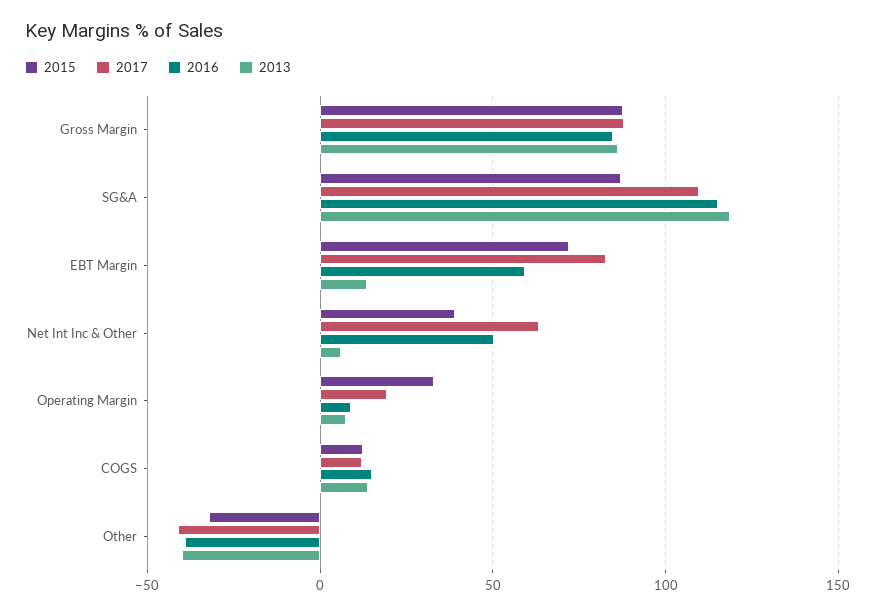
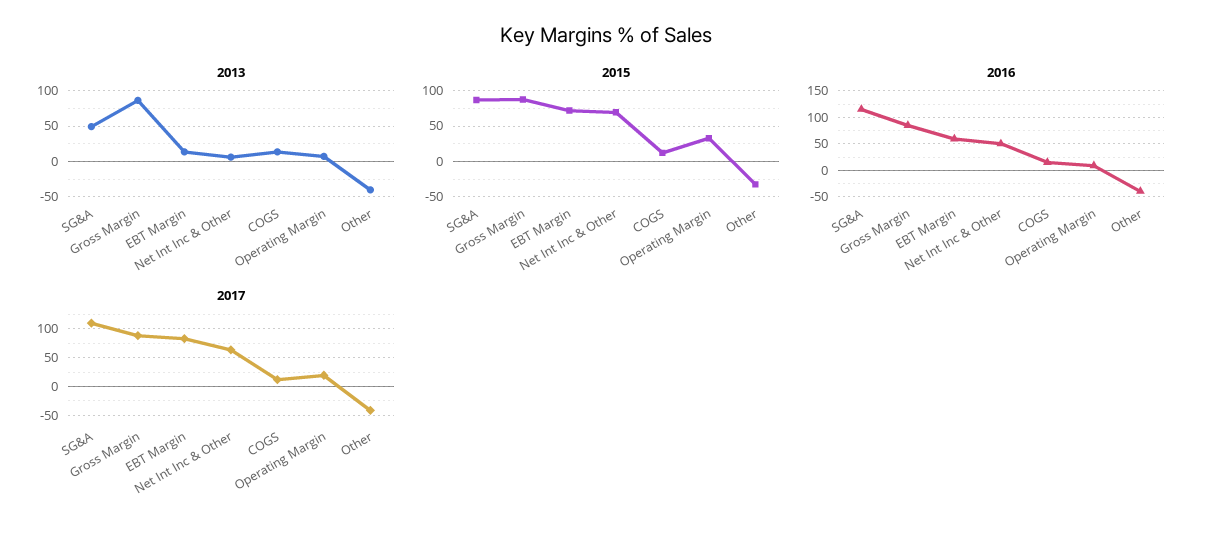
  {
    "2015": {
      "Gross Margin": 90,
      "SG&A": 85,
      "EBT Margin": 70,
-     "Net Int Inc & Other": 40,
+     "Net Int Inc & Other": 70,
      "Operating Margin": 35,
      "COGS": 10,
      "Other": -30
    },
    "2017": {
      "Gross Margin": 90,
      "SG&A": 110,
      "EBT Margin": 85,
      "Net Int Inc & Other": 65,
      "Operating Margin": 20,
      "COGS": 10,
      "Other": -40
    },
    "2016": {
      "Gross Margin": 85,
      "SG&A": 115,
      "EBT Margin": 60,
      "Net Int Inc & Other": 50,
      "Operating Margin": 10,
      "COGS": 15,
      "Other": -40
    },
    "2013": {
      "Gross Margin": 85,
-     "SG&A": 120,
+     "SG&A": 50,
      "EBT Margin": 15,
      "Net Int Inc & Other": 5,
      "Operating Margin": 5,
      "COGS": 15,
      "Other": -40
    }
  }

